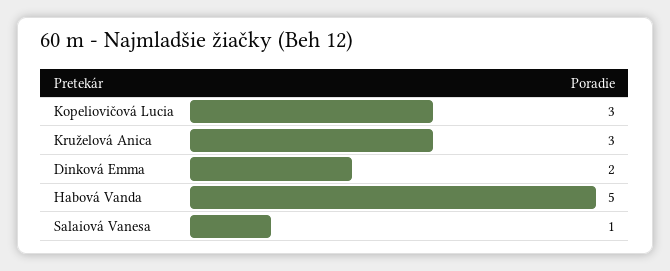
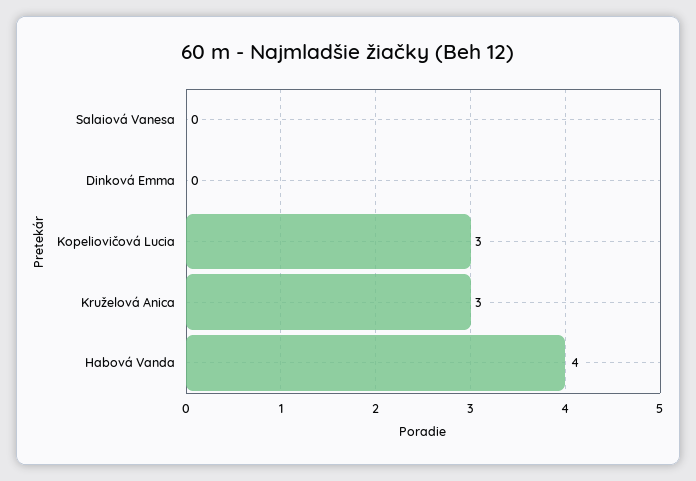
  {
    "Kopeliovičová Lucia": 3,
    "Kruželová Anica": 3,
-   "Dinková Emma": 2,
+   "Dinková Emma": 0,
-   "Habová Vanda": 5,
+   "Habová Vanda": 4,
-   "Salaiová Vanesa": 1
+   "Salaiová Vanesa": 0
  }

